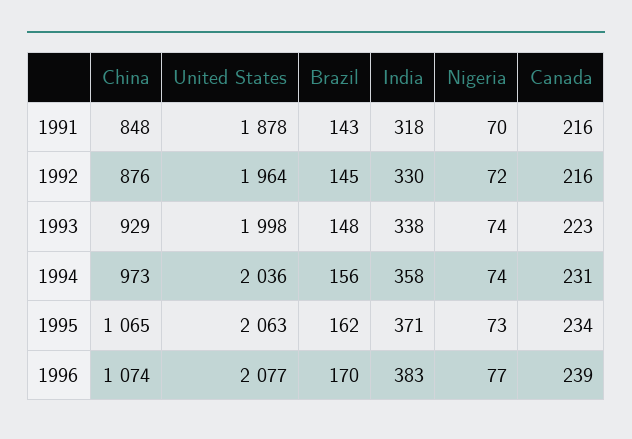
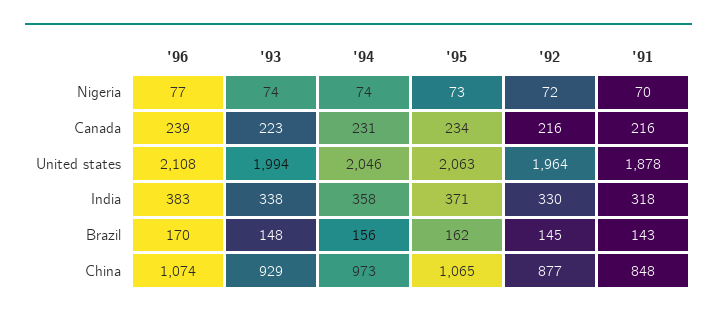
  {
    "China": {
      "1991": 848,
-     "1992": 876,
+     "1992": 877,
      "1993": 929,
      "1994": 973,
      "1995": 1065,
      "1996": 1074
    },
    "United States": {
      "1991": 1878,
      "1992": 1964,
-     "1993": 1998,
+     "1993": 1994,
-     "1994": 2036,
+     "1994": 2046,
      "1995": 2063,
-     "1996": 2077
+     "1996": 2108
    },
    "Brazil": {
      "1991": 143,
      "1992": 145,
      "1993": 148,
      "1994": 156,
      "1995": 162,
      "1996": 170
    },
    "India": {
      "1991": 318,
      "1992": 330,
      "1993": 338,
      "1994": 358,
      "1995": 371,
      "1996": 383
    },
    "Nigeria": {
      "1991": 70,
      "1992": 72,
      "1993": 74,
      "1994": 74,
      "1995": 73,
      "1996": 77
    },
    "Canada": {
      "1991": 216,
      "1992": 216,
      "1993": 223,
      "1994": 231,
      "1995": 234,
      "1996": 239
    }
  }

